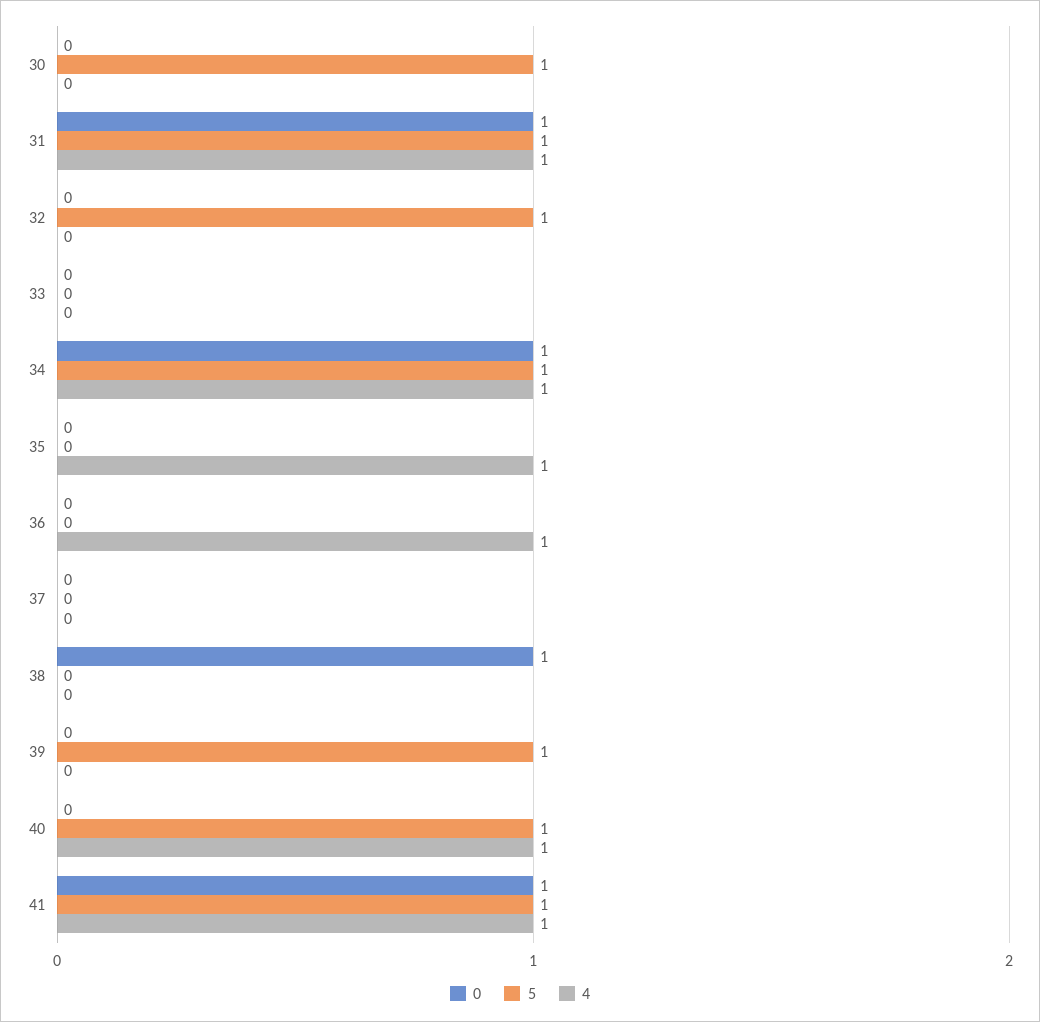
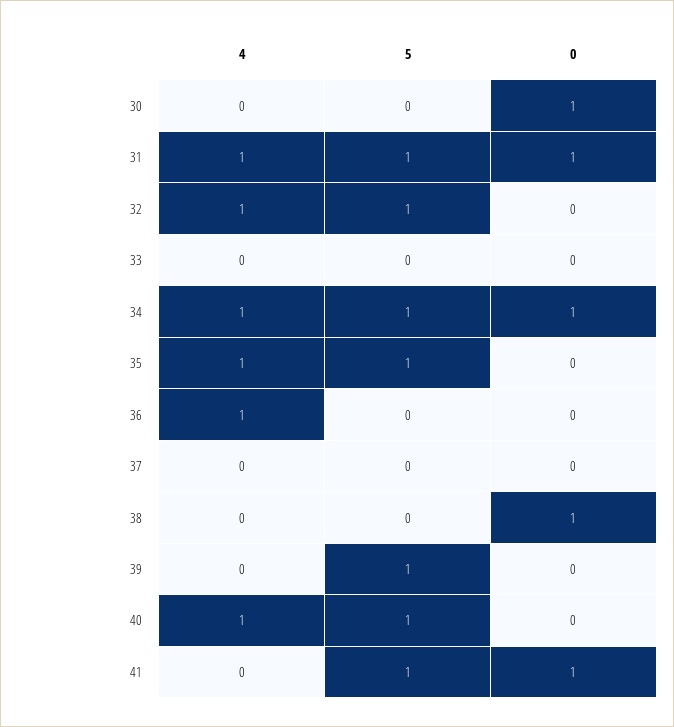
  {
    "0": {
-     "30": 0,
+     "30": 1,
      "31": 1,
      "32": 0,
      "33": 0,
      "34": 1,
      "35": 0,
      "36": 0,
      "37": 0,
      "38": 1,
      "39": 0,
      "40": 0,
      "41": 1
    },
    "5": {
-     "30": 1,
+     "30": 0,
      "31": 1,
      "32": 1,
      "33": 0,
      "34": 1,
-     "35": 0,
+     "35": 1,
      "36": 0,
      "37": 0,
      "38": 0,
      "39": 1,
      "40": 1,
      "41": 1
    },
    "4": {
      "30": 0,
      "31": 1,
-     "32": 0,
+     "32": 1,
      "33": 0,
      "34": 1,
      "35": 1,
      "36": 1,
      "37": 0,
      "38": 0,
      "39": 0,
      "40": 1,
-     "41": 1
+     "41": 0
    }
  }

